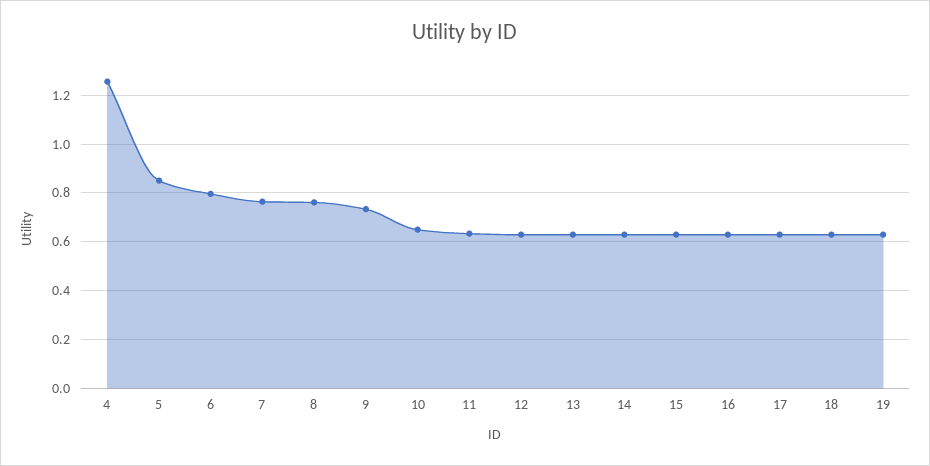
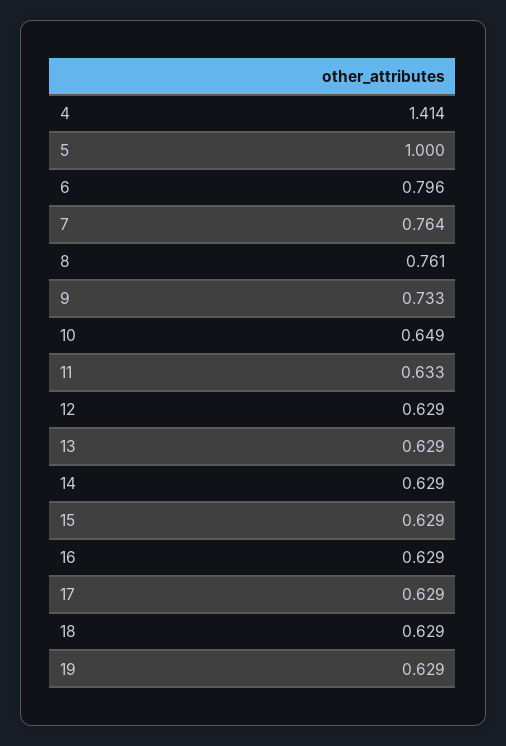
  {
-   "4": 1.25,
+   "4": 1.414,
-   "5": 0.85,
+   "5": 1,
    "6": 0.796,
    "7": 0.764,
    "8": 0.761,
    "9": 0.733,
    "10": 0.649,
    "11": 0.633,
    "12": 0.629,
    "13": 0.629,
    "14": 0.629,
    "15": 0.629,
    "16": 0.629,
    "17": 0.629,
    "18": 0.629,
    "19": 0.629
  }

